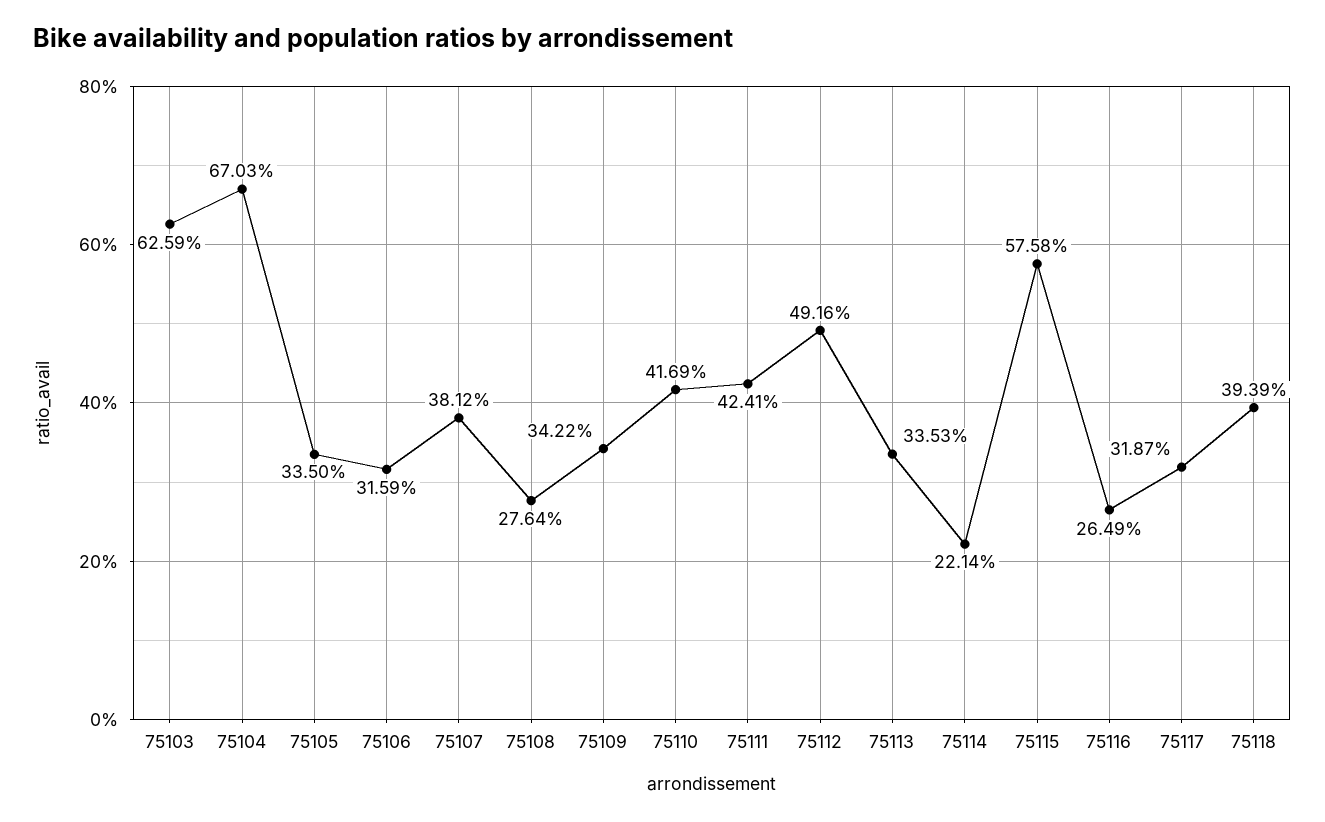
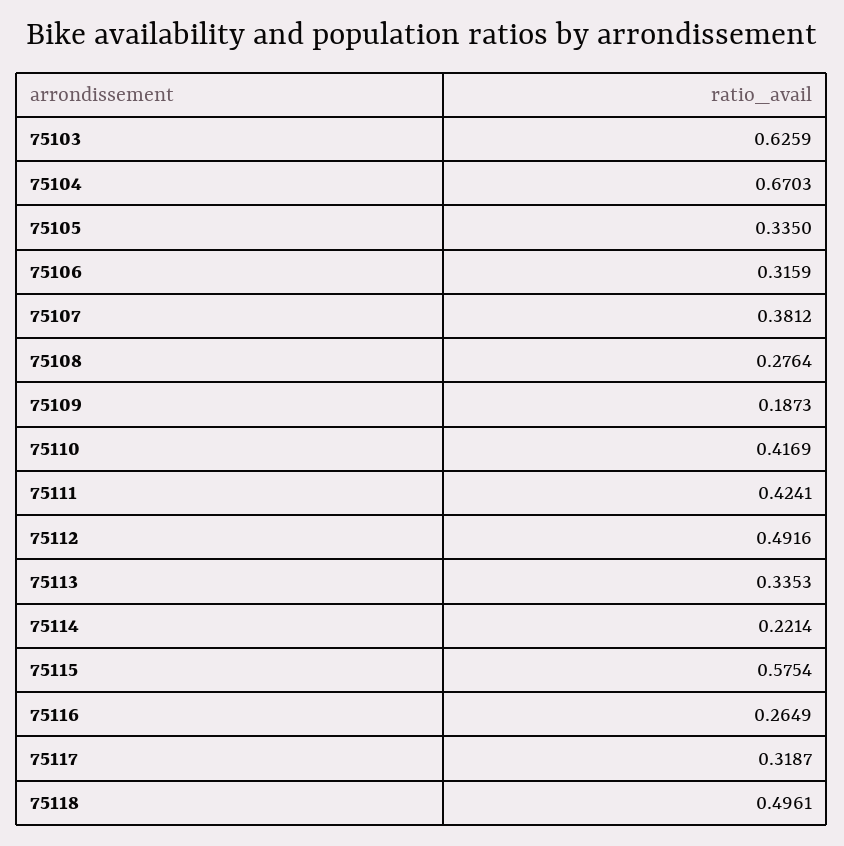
  {
    "75103": 0.6259,
    "75104": 0.6703,
    "75105": 0.335,
    "75106": 0.3159,
    "75107": 0.3812,
    "75108": 0.2764,
-   "75109": 0.3422,
+   "75109": 0.1873,
    "75110": 0.4169,
    "75111": 0.4241,
    "75112": 0.4916,
    "75113": 0.3353,
    "75114": 0.2214,
-   "75115": 0.5758,
+   "75115": 0.5754,
    "75116": 0.2649,
    "75117": 0.3187,
-   "75118": 0.3939
+   "75118": 0.4961
  }

